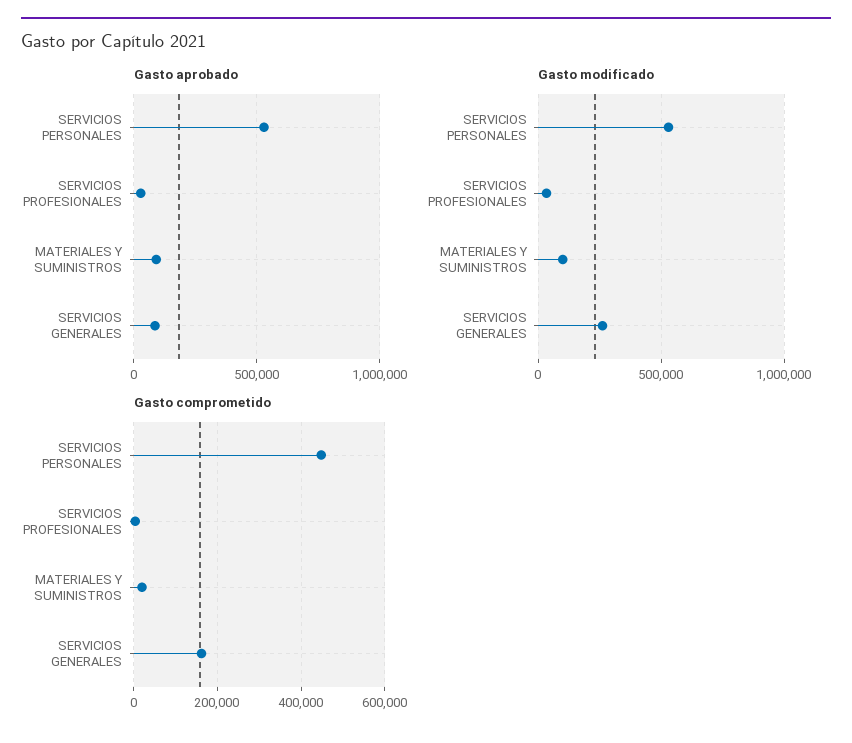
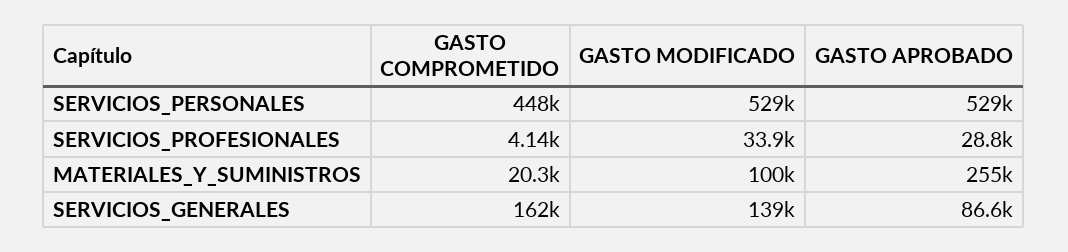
  {
    "Gasto aprobado": {
      "SERVICIOS PERSONALES": 529000,
      "SERVICIOS PROFESIONALES": 28800,
-     "MATERIALES Y SUMINISTROS": 100000,
+     "MATERIALES Y SUMINISTROS": 255000,
      "SERVICIOS GENERALES": 86600
    },
    "Gasto modificado": {
      "SERVICIOS PERSONALES": 529000,
      "SERVICIOS PROFESIONALES": 33900,
      "MATERIALES Y SUMINISTROS": 100000,
-     "SERVICIOS GENERALES": 250000
+     "SERVICIOS GENERALES": 139000
    },
    "Gasto comprometido": {
      "SERVICIOS PERSONALES": 448000,
      "SERVICIOS PROFESIONALES": 4140,
      "MATERIALES Y SUMINISTROS": 20300,
      "SERVICIOS GENERALES": 162000
    }
  }

